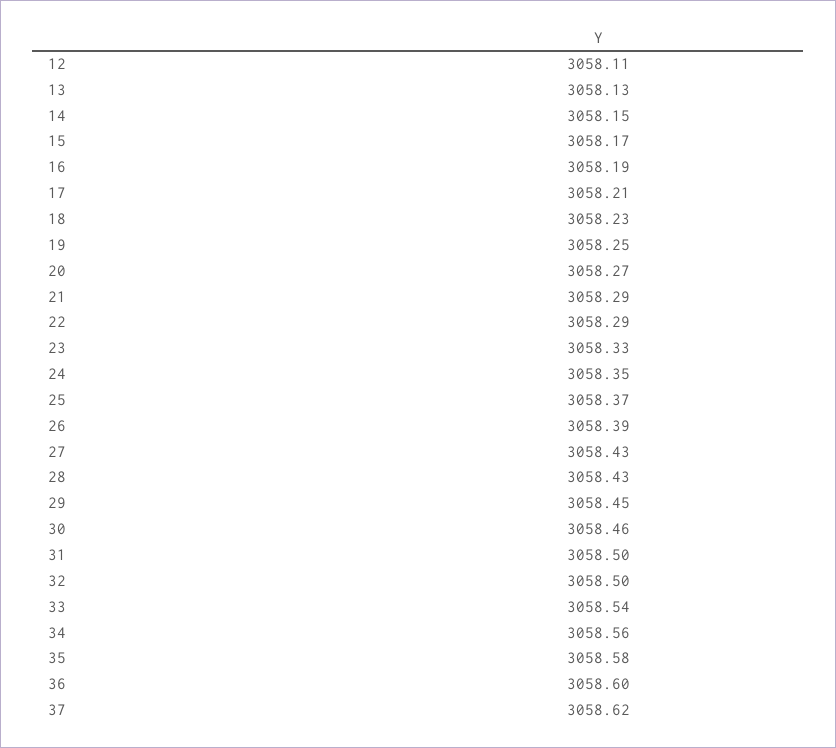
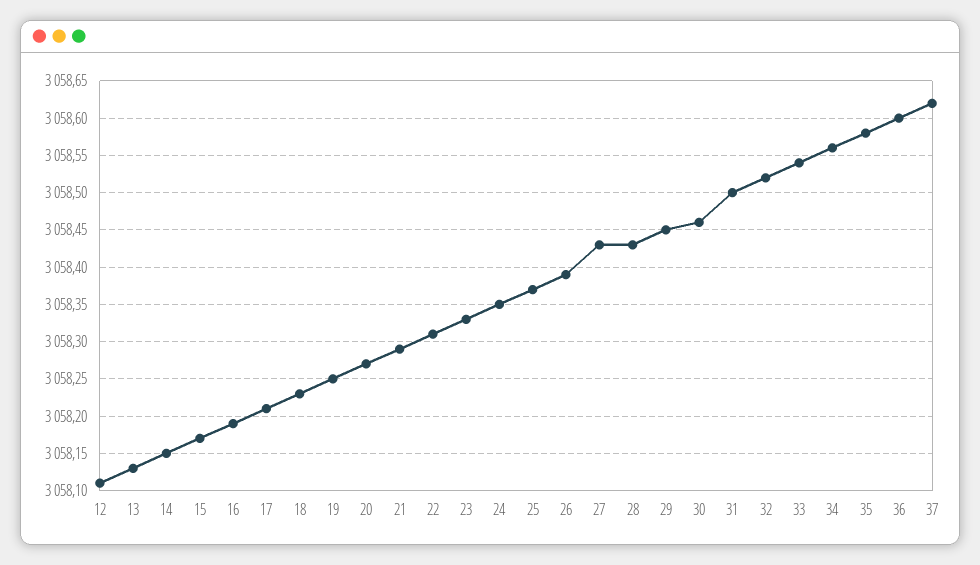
  {
    "12": 3058.11,
    "13": 3058.13,
    "14": 3058.15,
    "15": 3058.17,
    "16": 3058.19,
    "17": 3058.21,
    "18": 3058.23,
    "19": 3058.25,
    "20": 3058.27,
    "21": 3058.29,
-   "22": 3058.29,
+   "22": 3058.31,
    "23": 3058.33,
    "24": 3058.35,
    "25": 3058.37,
    "26": 3058.39,
    "27": 3058.43,
    "28": 3058.43,
    "29": 3058.45,
    "30": 3058.46,
    "31": 3058.5,
-   "32": 3058.5,
+   "32": 3058.52,
    "33": 3058.54,
    "34": 3058.56,
    "35": 3058.58,
    "36": 3058.6,
    "37": 3058.62
  }

